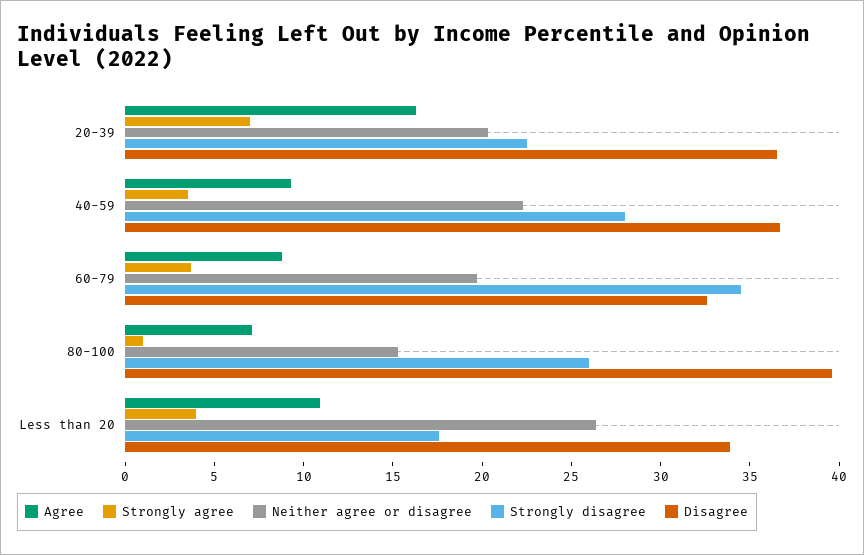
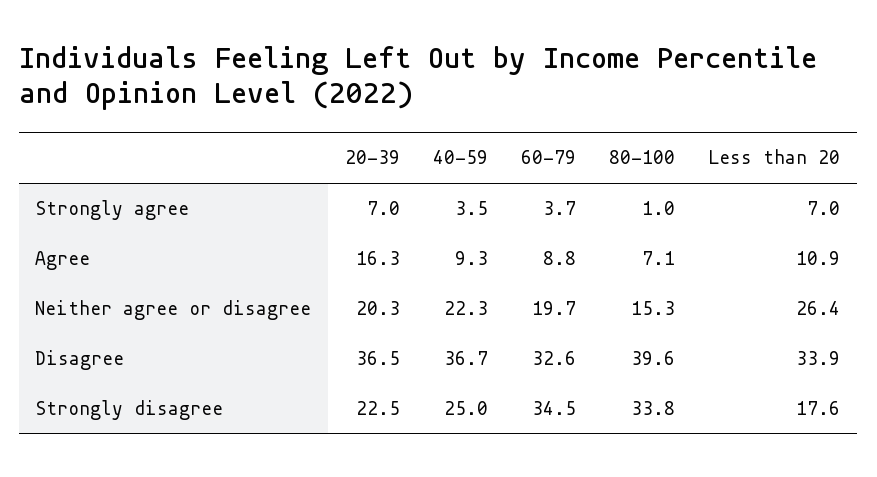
  {
    "Agree": {
      "20-39": 16.3,
      "40-59": 9.3,
      "60-79": 8.8,
      "80-100": 7.1,
      "Less than 20": 10.9
    },
    "Strongly agree": {
      "20-39": 7,
      "40-59": 3.5,
      "60-79": 3.7,
      "80-100": 1,
-     "Less than 20": 4
+     "Less than 20": 7
    },
    "Neither agree or disagree": {
      "20-39": 20.3,
      "40-59": 22.3,
      "60-79": 19.7,
      "80-100": 15.3,
      "Less than 20": 26.4
    },
    "Strongly disagree": {
      "20-39": 22.5,
-     "40-59": 28,
+     "40-59": 25,
      "60-79": 34.5,
-     "80-100": 26,
+     "80-100": 33.8,
      "Less than 20": 17.6
    },
    "Disagree": {
      "20-39": 36.5,
      "40-59": 36.7,
      "60-79": 32.6,
      "80-100": 39.6,
      "Less than 20": 33.9
    }
  }

